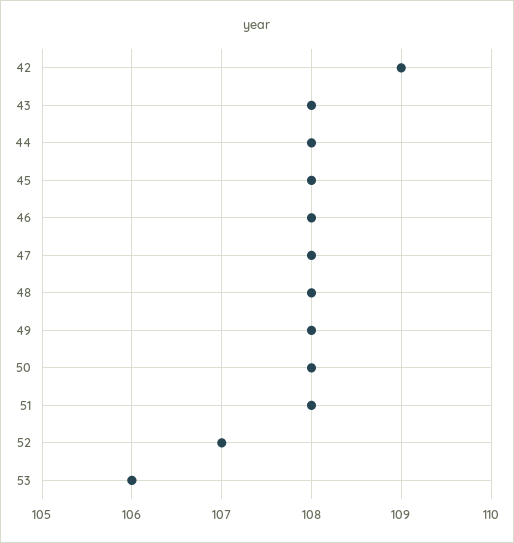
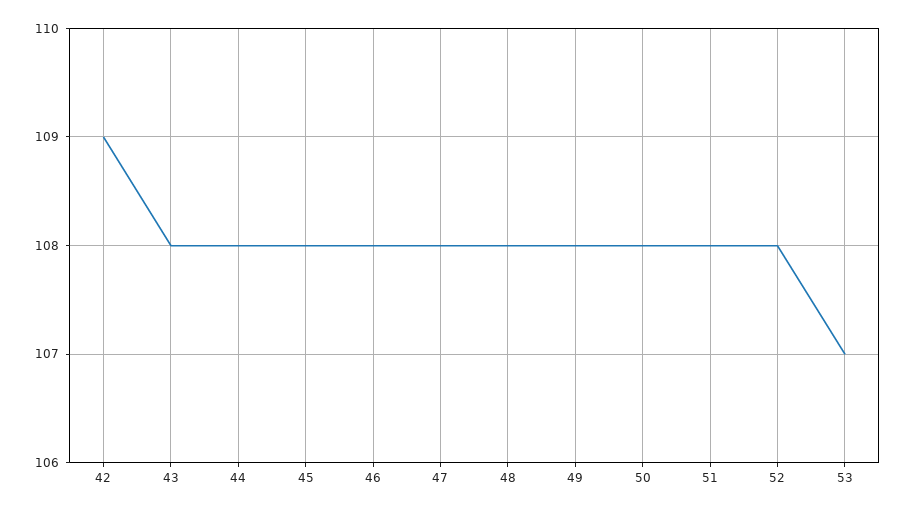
  {
    "42": 109,
    "43": 108,
    "44": 108,
    "45": 108,
    "46": 108,
    "47": 108,
    "48": 108,
    "49": 108,
    "50": 108,
    "51": 108,
-   "52": 107,
+   "52": 108,
-   "53": 106
+   "53": 107
  }

